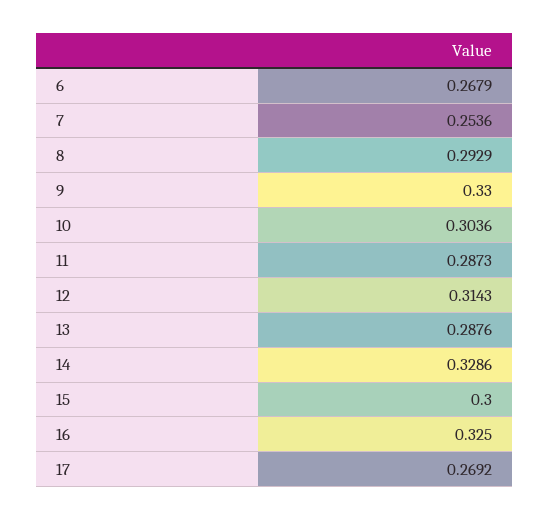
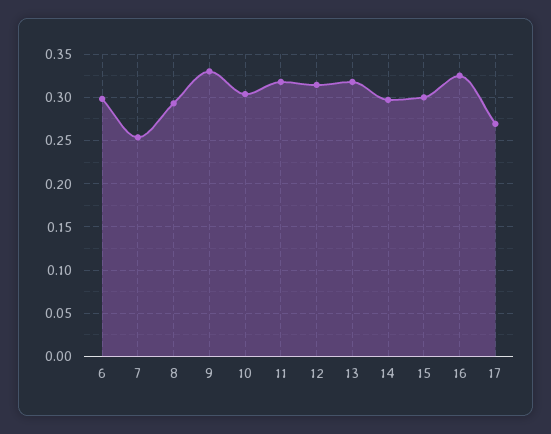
  {
-   "6": 0.2679,
+   "6": 0.3,
    "7": 0.2536,
    "8": 0.2929,
    "9": 0.33,
    "10": 0.3036,
-   "11": 0.2873,
+   "11": 0.32,
    "12": 0.3143,
-   "13": 0.2876,
+   "13": 0.32,
-   "14": 0.3286,
+   "14": 0.3,
    "15": 0.3,
    "16": 0.325,
    "17": 0.2692
  }

